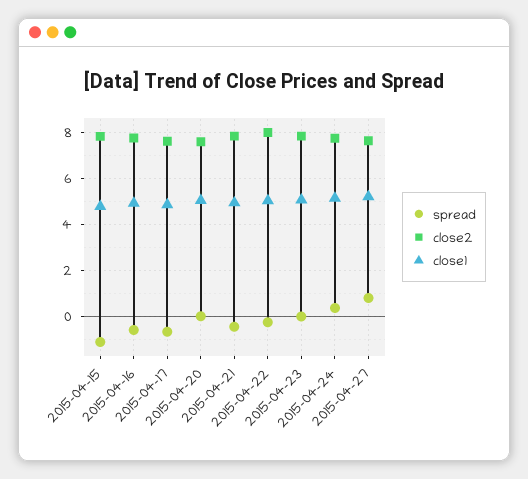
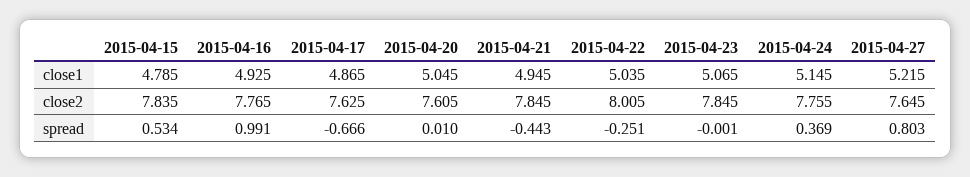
  {
    "spread": {
-     "2015-04-15": -1,
+     "2015-04-15": 0.534,
-     "2015-04-16": -0.5,
+     "2015-04-16": 0.991,
      "2015-04-17": -0.666,
      "2015-04-20": 0.01,
      "2015-04-21": -0.443,
      "2015-04-22": -0.251,
      "2015-04-23": -0.001,
      "2015-04-24": 0.369,
      "2015-04-27": 0.803
    },
    "close2": {
      "2015-04-15": 7.835,
      "2015-04-16": 7.765,
      "2015-04-17": 7.625,
      "2015-04-20": 7.605,
      "2015-04-21": 7.845,
      "2015-04-22": 8.005,
      "2015-04-23": 7.845,
      "2015-04-24": 7.755,
      "2015-04-27": 7.645
    },
    "close1": {
      "2015-04-15": 4.785,
      "2015-04-16": 4.925,
      "2015-04-17": 4.865,
      "2015-04-20": 5.045,
      "2015-04-21": 4.945,
      "2015-04-22": 5.035,
      "2015-04-23": 5.065,
      "2015-04-24": 5.145,
      "2015-04-27": 5.215
    }
  }

